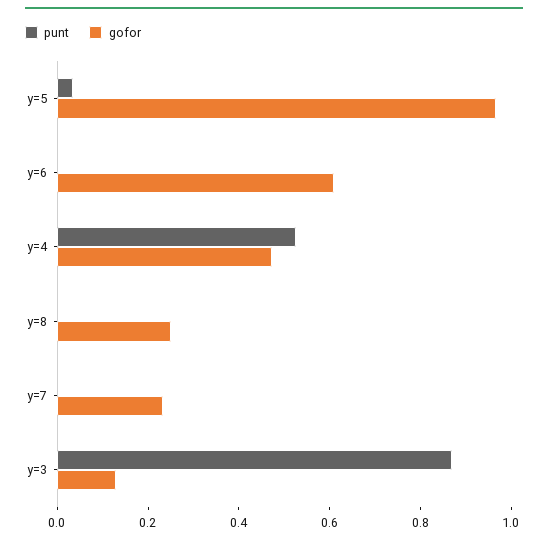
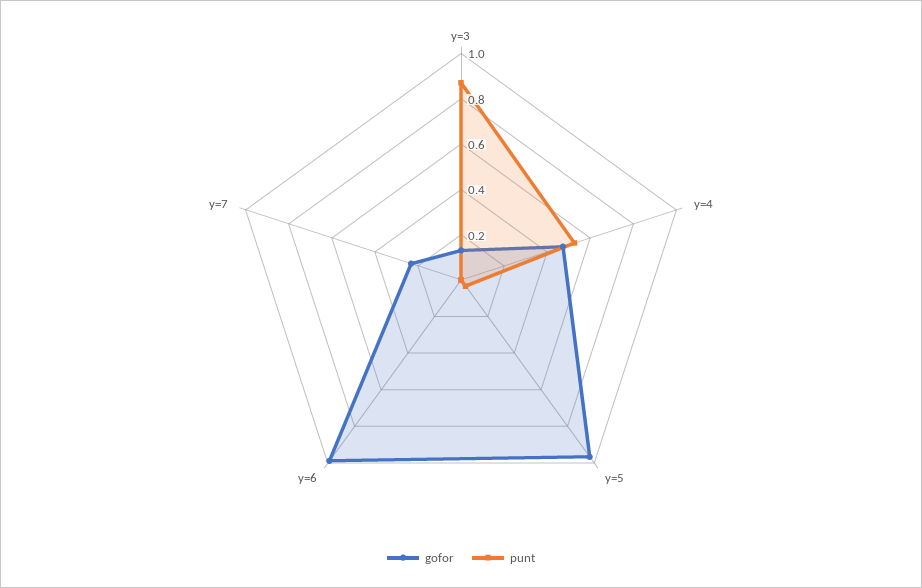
  {
    "punt": {
      "y=5": 0.05,
      "y=6": 0,
      "y=4": 0.55,
-     "y=8": 0,
      "y=7": 0,
      "y=3": 0.85
    },
    "gofor": {
      "y=5": 0.95,
-     "y=6": 0.6,
+     "y=6": 1,
      "y=4": 0.45,
-     "y=8": 0.25,
      "y=7": 0.25,
      "y=3": 0.15
    }
  }

